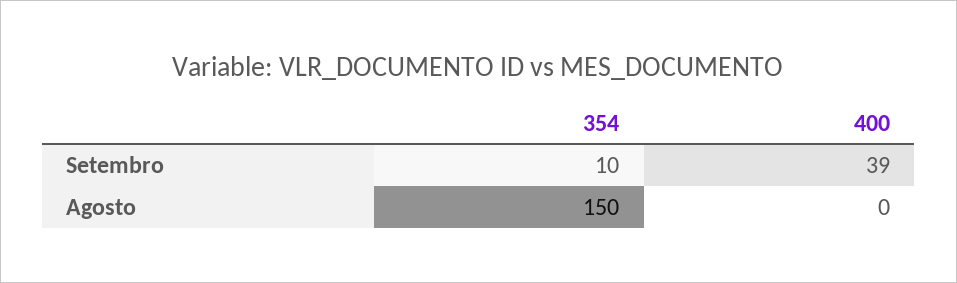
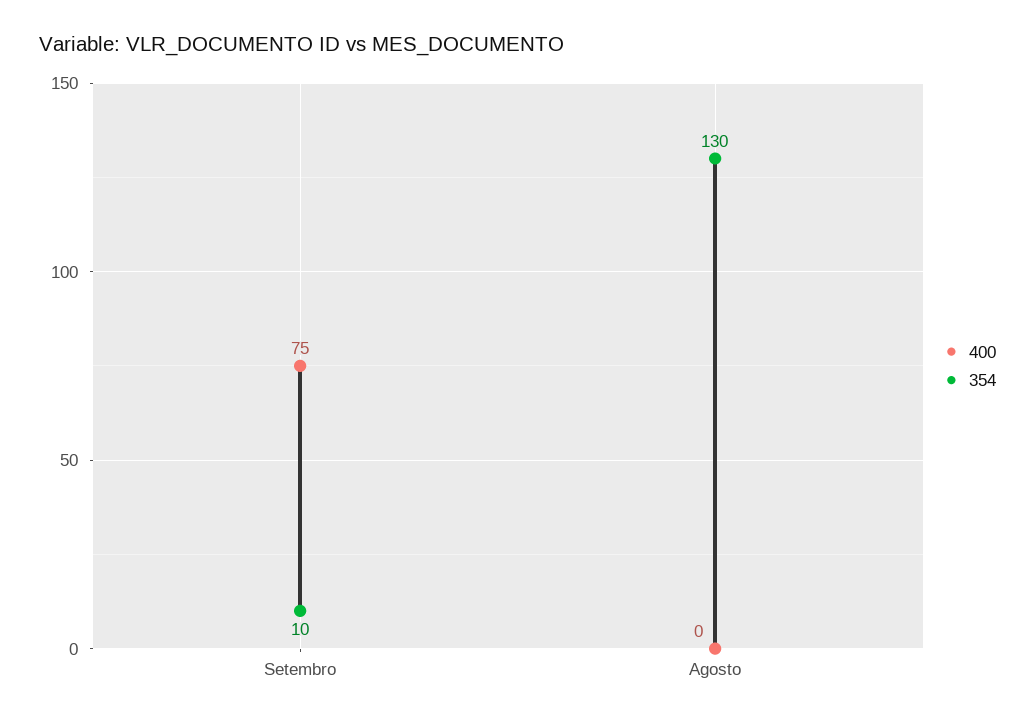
  {
    "354": {
      "Setembro": 10,
-     "Agosto": 150
+     "Agosto": 130
    },
    "400": {
-     "Setembro": 39,
+     "Setembro": 75,
      "Agosto": 0
    }
  }

